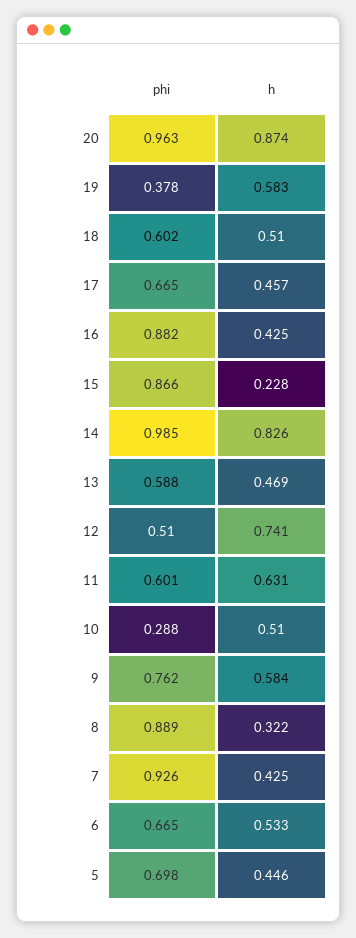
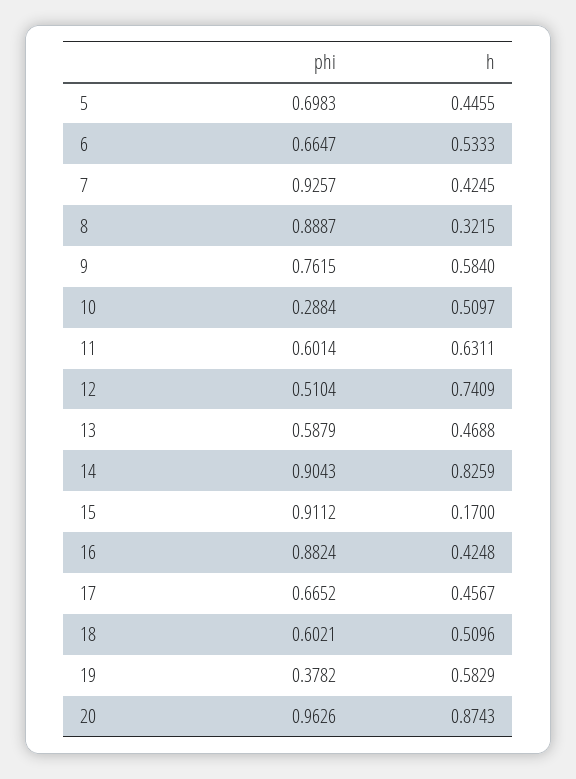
  {
    "phi": {
      "20": 0.9626,
      "19": 0.3782,
      "18": 0.6021,
      "17": 0.6652,
      "16": 0.8824,
-     "15": 0.866,
+     "15": 0.9112,
-     "14": 0.985,
+     "14": 0.9043,
      "13": 0.5879,
      "12": 0.5104,
      "11": 0.6014,
      "10": 0.2884,
      "9": 0.7615,
      "8": 0.8887,
      "7": 0.9257,
      "6": 0.6647,
      "5": 0.6983
    },
    "h": {
      "20": 0.8743,
      "19": 0.5829,
      "18": 0.5096,
      "17": 0.4567,
      "16": 0.4248,
-     "15": 0.228,
+     "15": 0.17,
      "14": 0.8259,
      "13": 0.4688,
      "12": 0.7409,
      "11": 0.6311,
      "10": 0.5097,
      "9": 0.584,
      "8": 0.3215,
      "7": 0.4245,
      "6": 0.5333,
      "5": 0.4455
    }
  }

